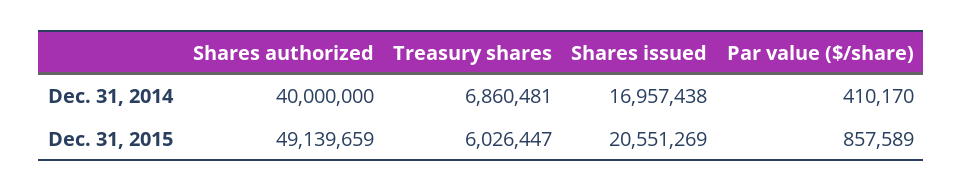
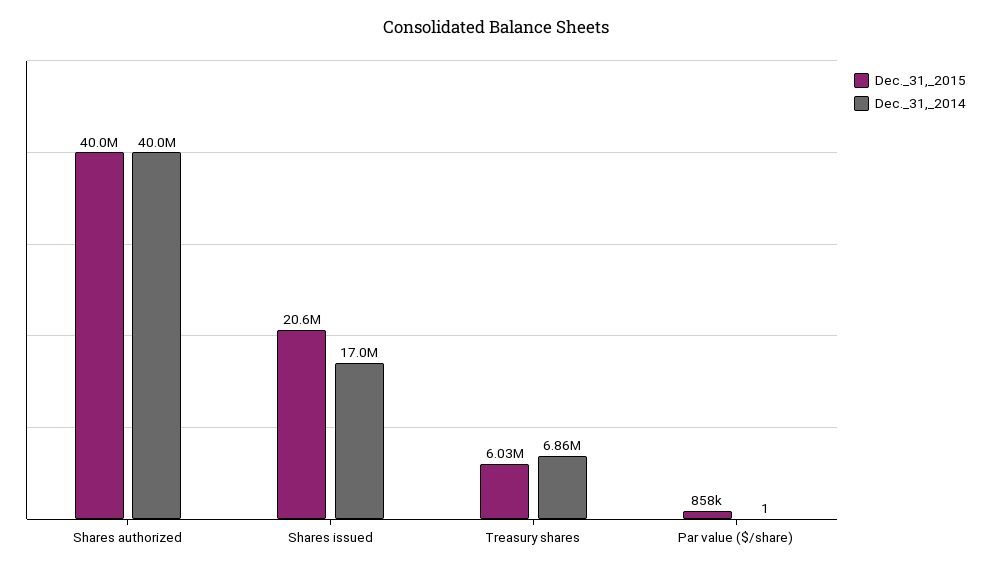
  {
    "Dec. 31, 2014": {
      "Shares authorized": 40000000,
      "Treasury shares": 6860481,
      "Shares issued": 16957438,
-     "Par value ($/share)": 410170
+     "Par value ($/share)": 1
    },
    "Dec. 31, 2015": {
-     "Shares authorized": 49139659,
+     "Shares authorized": 40000000,
      "Treasury shares": 6026447,
      "Shares issued": 20551269,
      "Par value ($/share)": 857589
    }
  }

